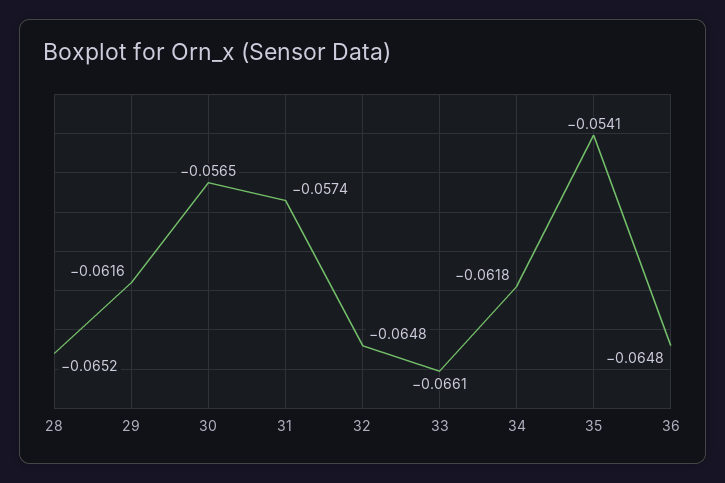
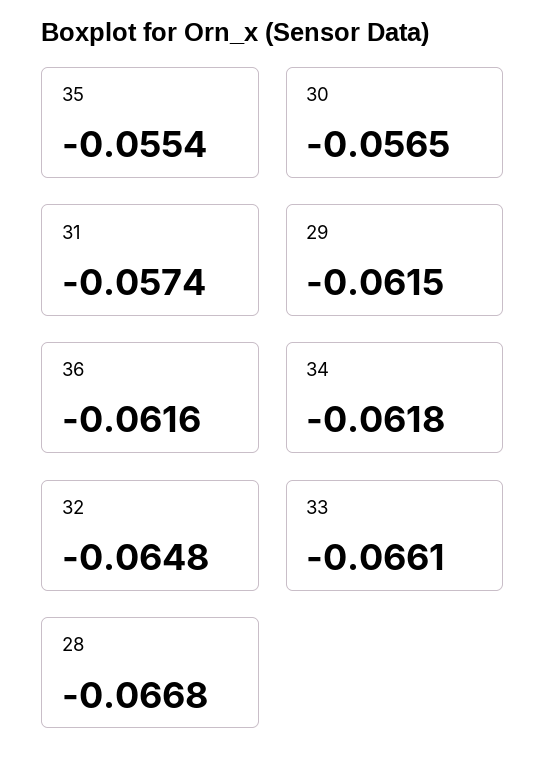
  {
-   "28": -0.0652,
+   "28": -0.0668,
-   "29": -0.0616,
+   "29": -0.0615,
    "30": -0.0565,
    "31": -0.0574,
    "32": -0.0648,
    "33": -0.0661,
    "34": -0.0618,
-   "35": -0.0541,
+   "35": -0.0554,
-   "36": -0.0648
+   "36": -0.0616
  }

